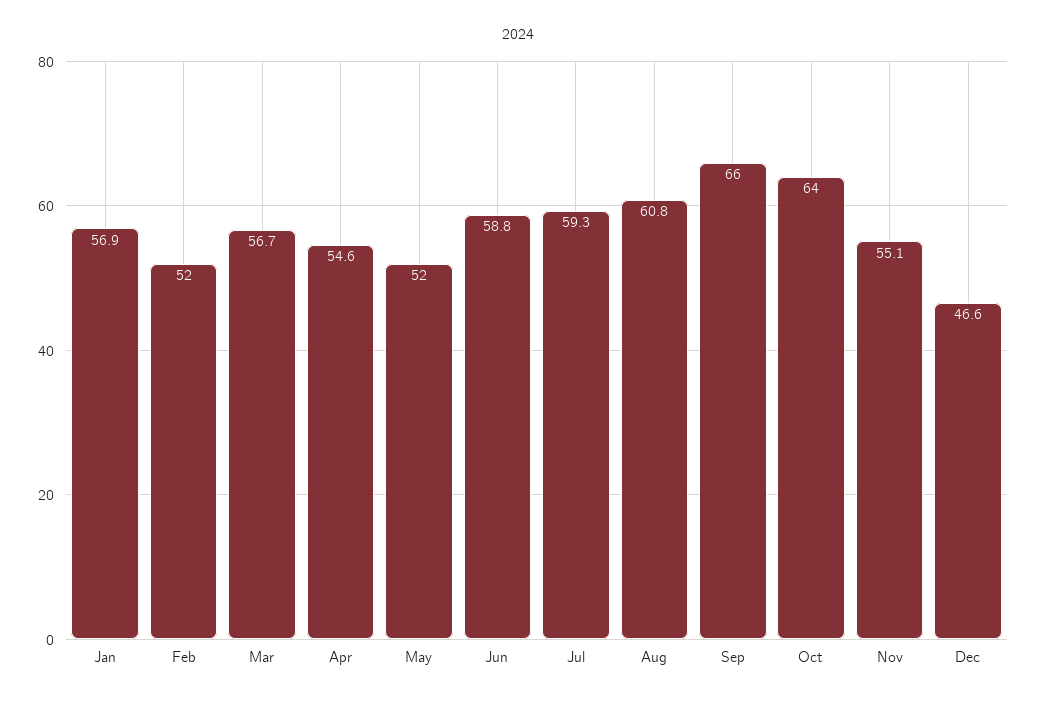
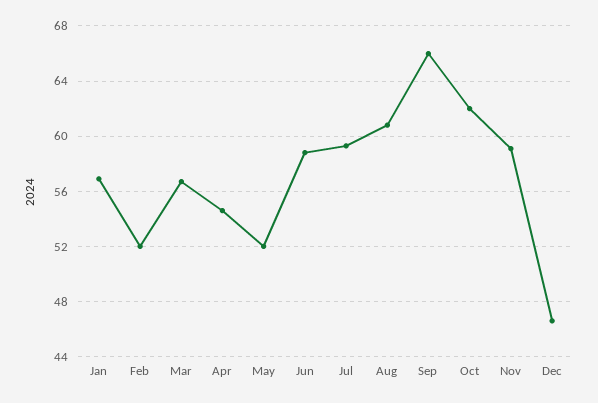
  {
    "Jan": 56.9,
    "Feb": 52,
    "Mar": 56.7,
    "Apr": 54.6,
    "May": 52,
    "Jun": 58.8,
    "Jul": 59.3,
    "Aug": 60.8,
    "Sep": 66,
-   "Oct": 64,
+   "Oct": 62,
-   "Nov": 55.1,
+   "Nov": 59,
    "Dec": 46.6
  }

